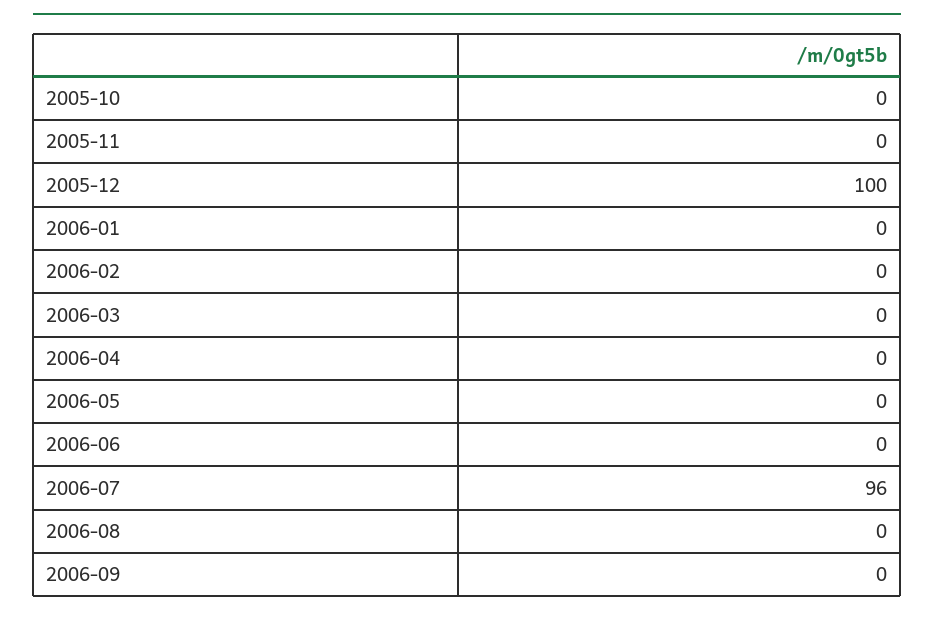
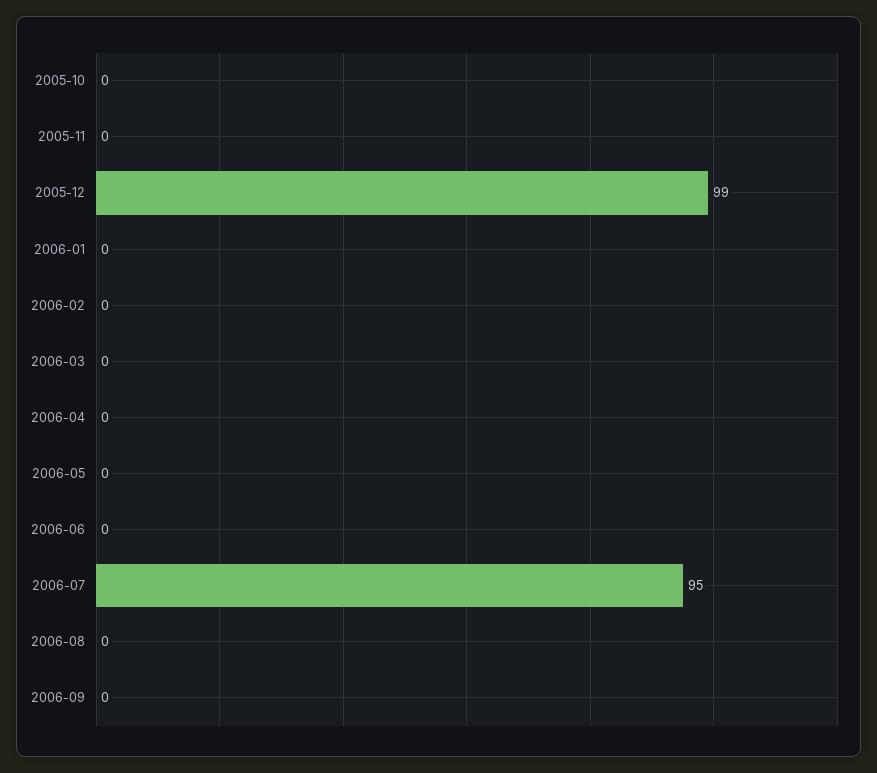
  {
    "2005-10": 0,
    "2005-11": 0,
-   "2005-12": 100,
+   "2005-12": 99,
    "2006-01": 0,
    "2006-02": 0,
    "2006-03": 0,
    "2006-04": 0,
    "2006-05": 0,
    "2006-06": 0,
-   "2006-07": 96,
+   "2006-07": 95,
    "2006-08": 0,
    "2006-09": 0
  }

